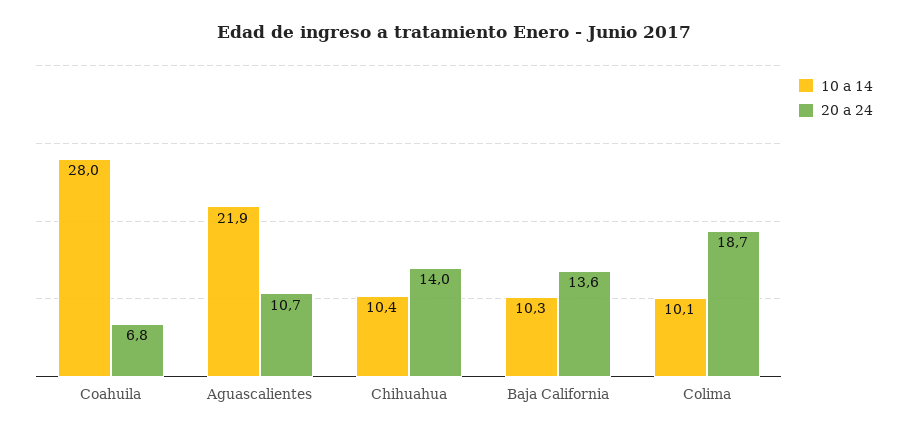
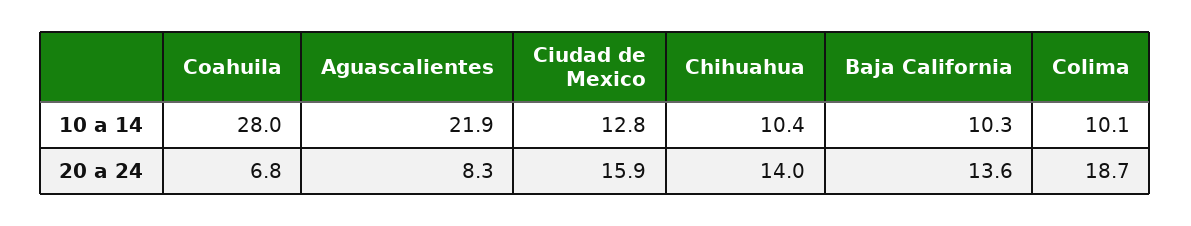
  {
    "10 a 14": {
      "Coahuila": 28,
      "Aguascalientes": 21.9,
      "Chihuahua": 10.4,
      "Baja California": 10.3,
-     "Colima": 10.1
+     "Colima": 10.1,
+     "Ciudad de Mexico": 12.8
    },
    "20 a 24": {
      "Coahuila": 6.8,
-     "Aguascalientes": 10.7,
+     "Aguascalientes": 8.3,
      "Chihuahua": 14,
      "Baja California": 13.6,
-     "Colima": 18.7
+     "Colima": 18.7,
+     "Ciudad de Mexico": 15.9
    }
  }

